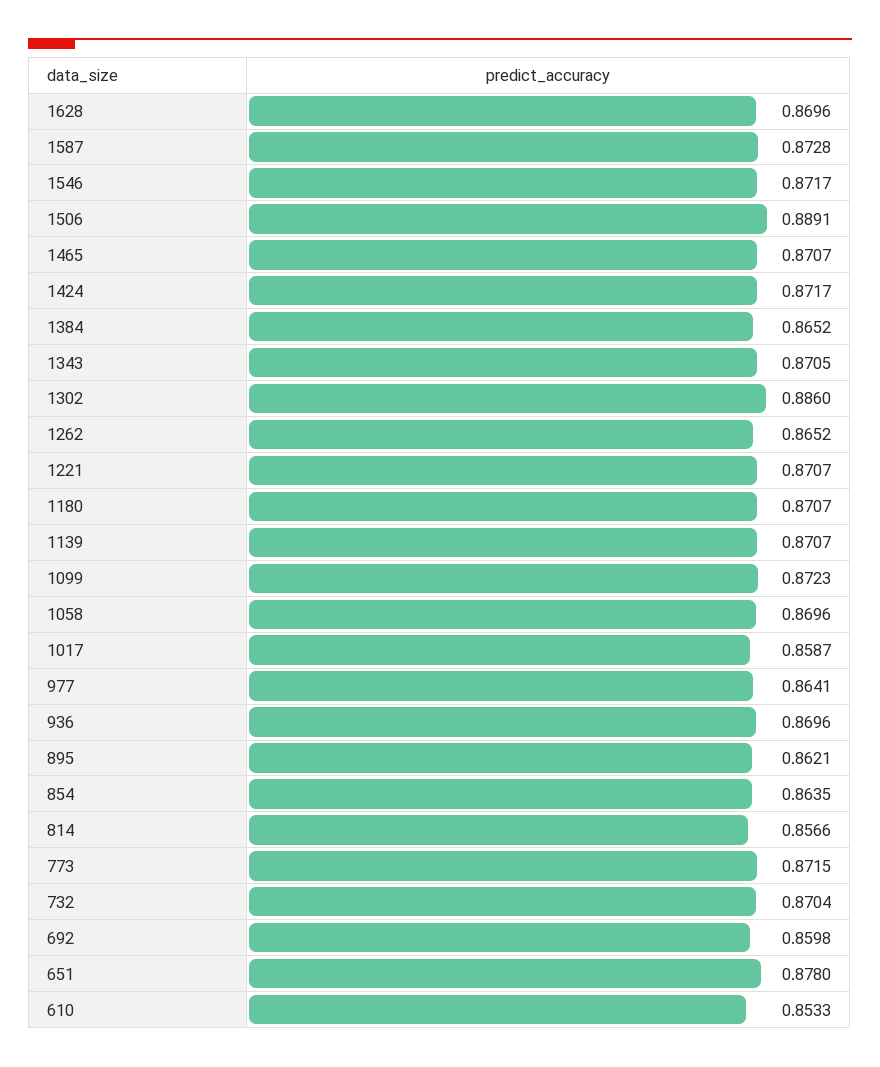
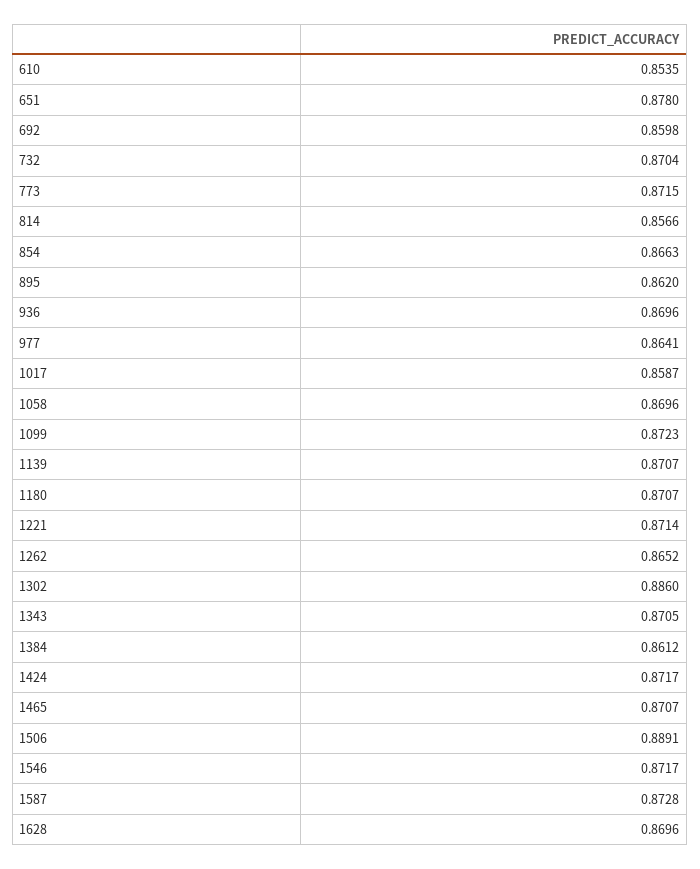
  {
    "1628": 0.8696,
    "1587": 0.8728,
    "1546": 0.8717,
    "1506": 0.8891,
    "1465": 0.8707,
    "1424": 0.8717,
-   "1384": 0.8652,
+   "1384": 0.8612,
    "1343": 0.8705,
    "1302": 0.886,
    "1262": 0.8652,
-   "1221": 0.8707,
+   "1221": 0.8714,
    "1180": 0.8707,
    "1139": 0.8707,
    "1099": 0.8723,
    "1058": 0.8696,
    "1017": 0.8587,
    "977": 0.8641,
    "936": 0.8696,
-   "895": 0.8621,
+   "895": 0.862,
-   "854": 0.8635,
+   "854": 0.8663,
    "814": 0.8566,
    "773": 0.8715,
    "732": 0.8704,
    "692": 0.8598,
    "651": 0.878,
-   "610": 0.8533
+   "610": 0.8535
  }

